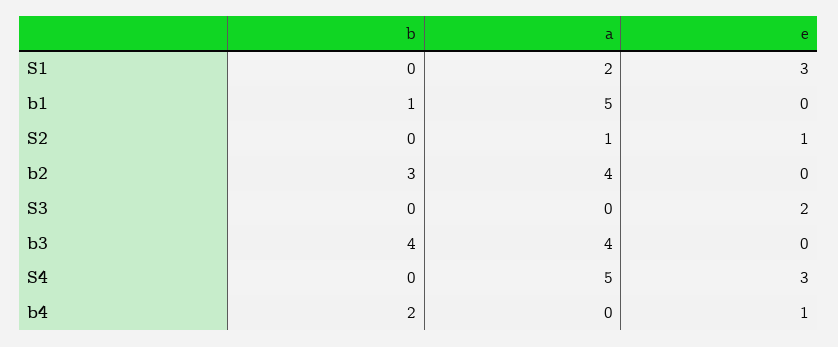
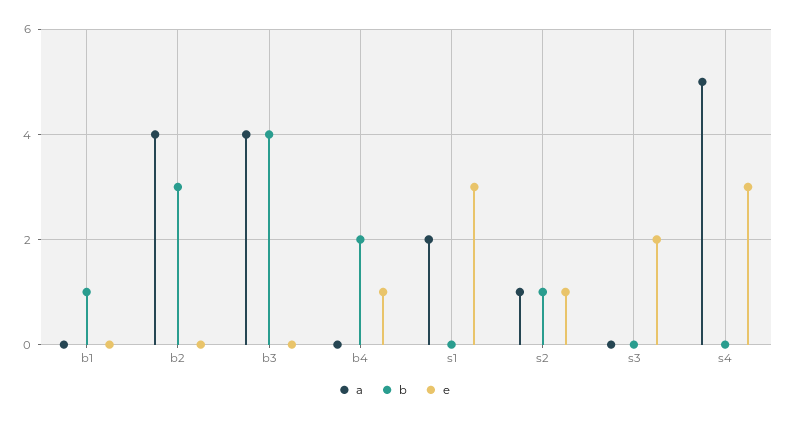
  {
    "b": {
      "S1": 0,
      "b1": 1,
-     "S2": 0,
+     "S2": 1,
      "b2": 3,
      "S3": 0,
      "b3": 4,
      "S4": 0,
      "b4": 2
    },
    "a": {
      "S1": 2,
-     "b1": 5,
+     "b1": 0,
      "S2": 1,
      "b2": 4,
      "S3": 0,
      "b3": 4,
      "S4": 5,
      "b4": 0
    },
    "e": {
      "S1": 3,
      "b1": 0,
      "S2": 1,
      "b2": 0,
      "S3": 2,
      "b3": 0,
      "S4": 3,
      "b4": 1
    }
  }

